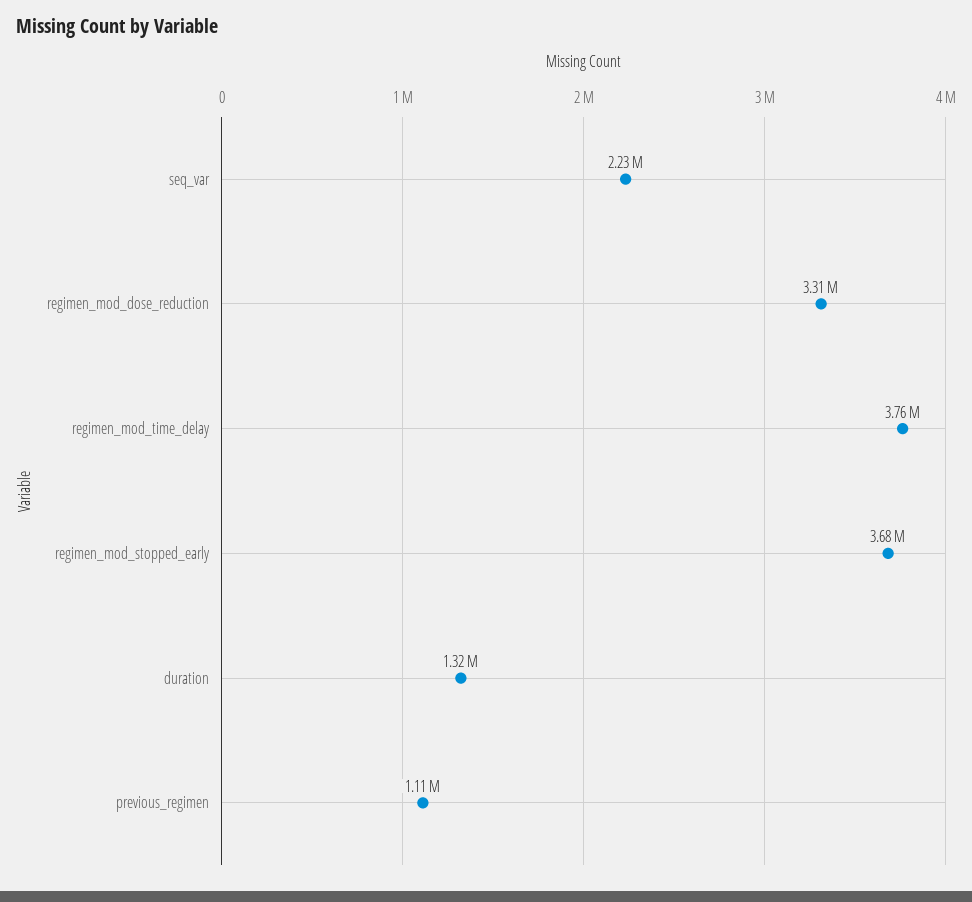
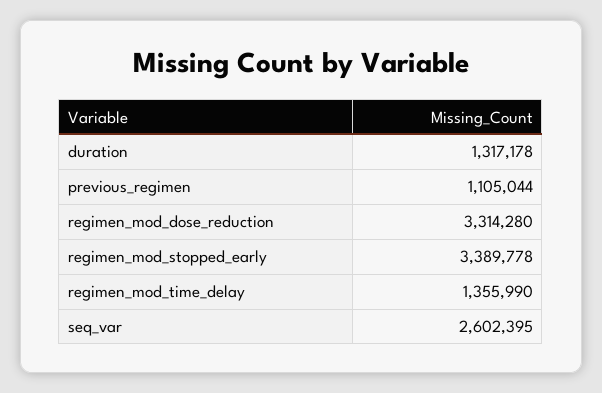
  {
-   "seq_var": 2230000,
+   "seq_var": 2602395,
    "regimen_mod_dose_reduction": 3314280,
-   "regimen_mod_time_delay": 3760000,
+   "regimen_mod_time_delay": 1355990,
-   "regimen_mod_stopped_early": 3680000,
+   "regimen_mod_stopped_early": 3389778,
    "duration": 1317178,
    "previous_regimen": 1105044
  }

